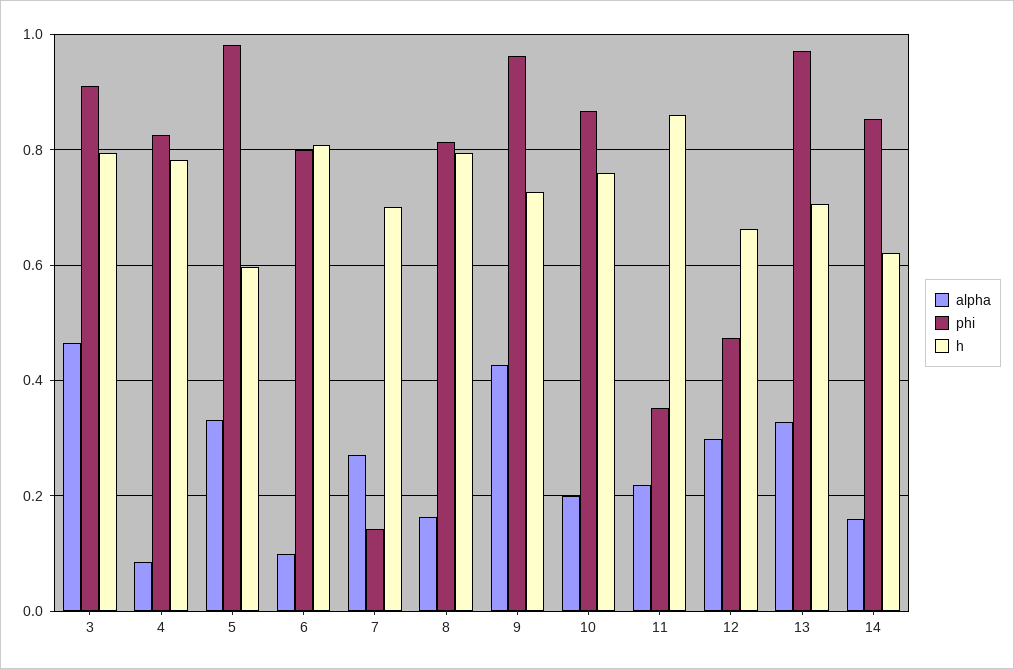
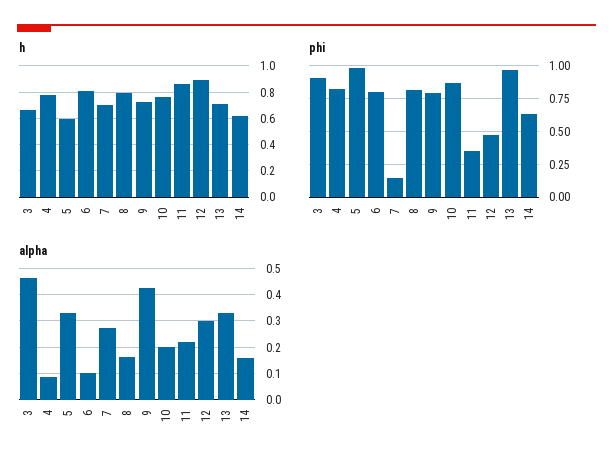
  {
    "alpha": {
      "3": 0.46,
      "4": 0.08,
      "5": 0.34,
      "6": 0.1,
      "7": 0.28,
      "8": 0.16,
      "9": 0.42,
      "10": 0.2,
      "11": 0.22,
      "12": 0.3,
      "13": 0.32,
      "14": 0.16
    },
    "phi": {
      "3": 0.92,
      "4": 0.82,
      "5": 0.98,
      "6": 0.8,
      "7": 0.14,
      "8": 0.82,
-     "9": 0.96,
+     "9": 0.8,
      "10": 0.86,
      "11": 0.36,
      "12": 0.48,
      "13": 0.98,
-     "14": 0.86
+     "14": 0.65
    },
    "h": {
-     "3": 0.8,
+     "3": 0.65,
      "4": 0.78,
      "5": 0.6,
      "6": 0.8,
      "7": 0.7,
      "8": 0.8,
      "9": 0.72,
      "10": 0.76,
      "11": 0.86,
-     "12": 0.66,
+     "12": 0.9,
      "13": 0.7,
      "14": 0.62
    }
  }

